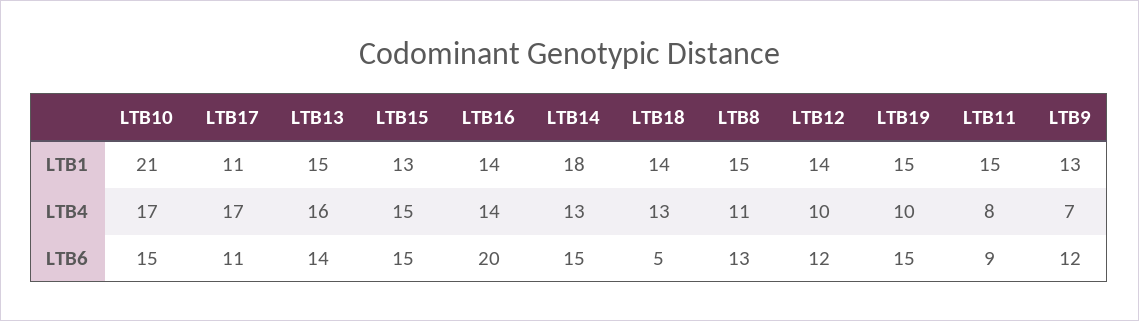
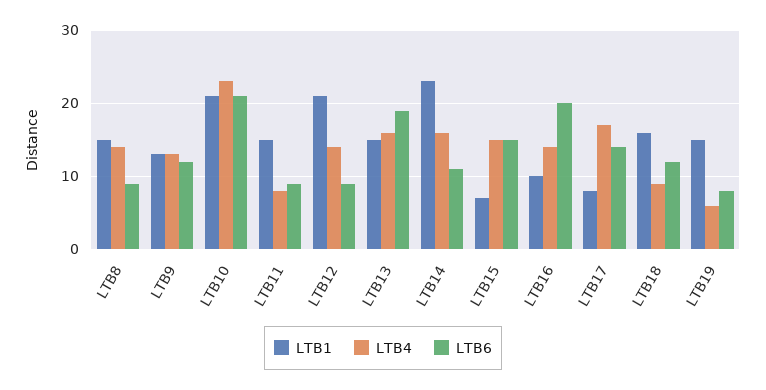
  {
    "LTB1": {
      "LTB10": 21,
-     "LTB17": 11,
+     "LTB17": 8,
      "LTB13": 15,
-     "LTB15": 13,
+     "LTB15": 7,
-     "LTB16": 14,
+     "LTB16": 10,
-     "LTB14": 18,
+     "LTB14": 23,
-     "LTB18": 14,
+     "LTB18": 16,
      "LTB8": 15,
-     "LTB12": 14,
+     "LTB12": 21,
      "LTB19": 15,
      "LTB11": 15,
      "LTB9": 13
    },
    "LTB4": {
-     "LTB10": 17,
+     "LTB10": 23,
      "LTB17": 17,
      "LTB13": 16,
      "LTB15": 15,
      "LTB16": 14,
-     "LTB14": 13,
+     "LTB14": 16,
-     "LTB18": 13,
+     "LTB18": 9,
-     "LTB8": 11,
+     "LTB8": 14,
-     "LTB12": 10,
+     "LTB12": 14,
-     "LTB19": 10,
+     "LTB19": 6,
      "LTB11": 8,
-     "LTB9": 7
+     "LTB9": 13
    },
    "LTB6": {
-     "LTB10": 15,
+     "LTB10": 21,
-     "LTB17": 11,
+     "LTB17": 14,
-     "LTB13": 14,
+     "LTB13": 19,
      "LTB15": 15,
      "LTB16": 20,
-     "LTB14": 15,
+     "LTB14": 11,
-     "LTB18": 5,
+     "LTB18": 12,
-     "LTB8": 13,
+     "LTB8": 9,
-     "LTB12": 12,
+     "LTB12": 9,
-     "LTB19": 15,
+     "LTB19": 8,
      "LTB11": 9,
      "LTB9": 12
    }
  }

